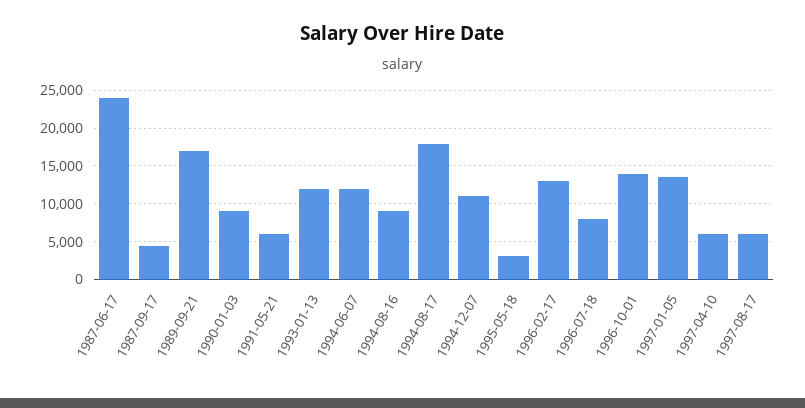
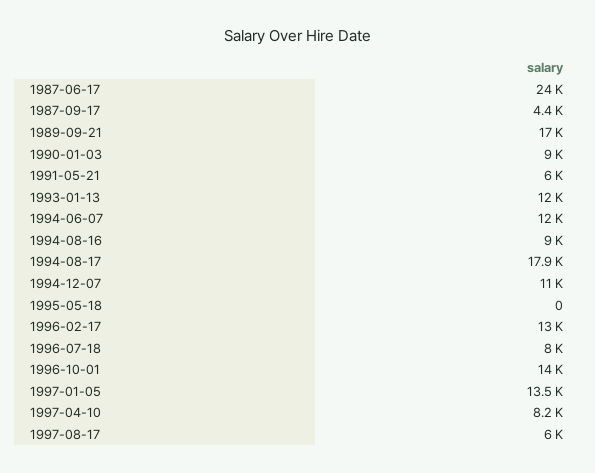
  {
    "1987-06-17": 24000,
    "1987-09-17": 4400,
    "1989-09-21": 17000,
    "1990-01-03": 9000,
    "1991-05-21": 6000,
    "1993-01-13": 12000,
    "1994-06-07": 12000,
    "1994-08-16": 9000,
    "1994-08-17": 17900,
    "1994-12-07": 11000,
-   "1995-05-18": 3000,
+   "1995-05-18": 0,
    "1996-02-17": 13000,
    "1996-07-18": 8000,
    "1996-10-01": 14000,
    "1997-01-05": 13500,
-   "1997-04-10": 6000,
+   "1997-04-10": 8200,
    "1997-08-17": 6000
  }

